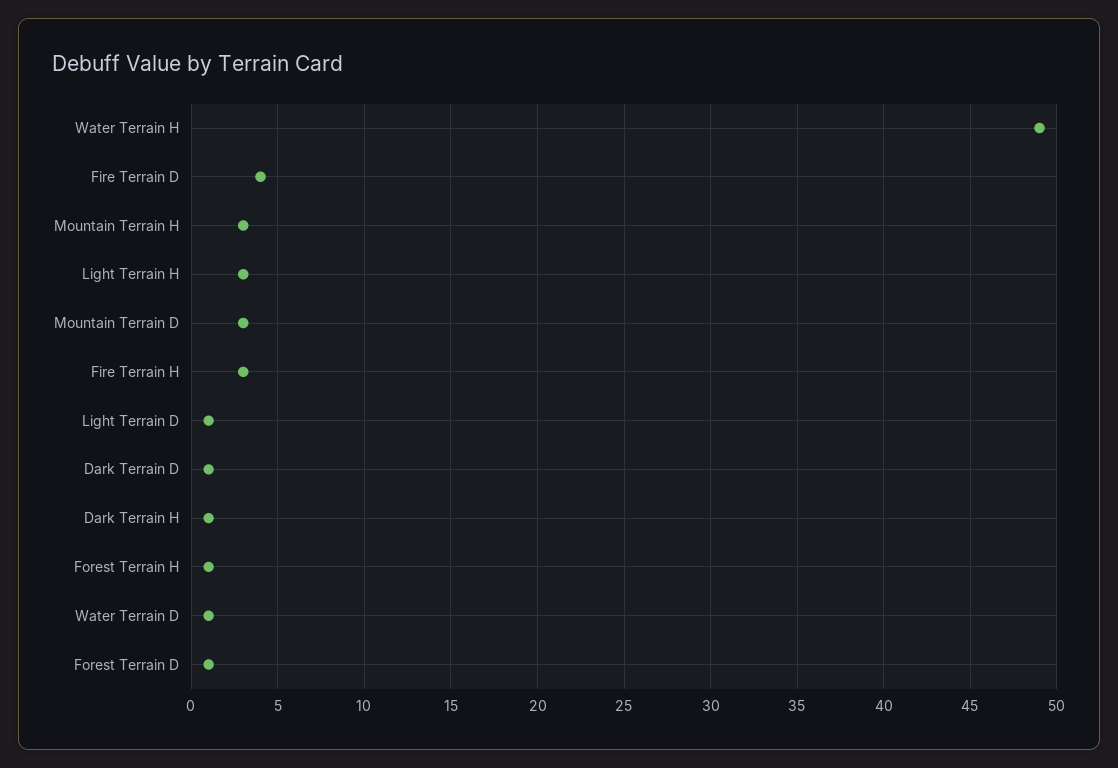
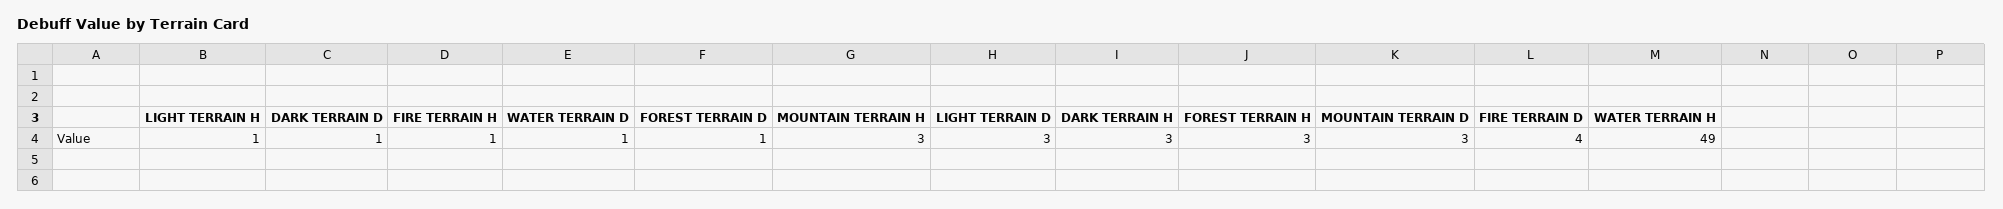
  {
    "Water Terrain H": 49,
    "Fire Terrain D": 4,
    "Mountain Terrain H": 3,
-   "Light Terrain H": 3,
+   "Light Terrain H": 1,
    "Mountain Terrain D": 3,
-   "Fire Terrain H": 3,
+   "Fire Terrain H": 1,
-   "Light Terrain D": 1,
+   "Light Terrain D": 3,
    "Dark Terrain D": 1,
-   "Dark Terrain H": 1,
+   "Dark Terrain H": 3,
-   "Forest Terrain H": 1,
+   "Forest Terrain H": 3,
    "Water Terrain D": 1,
    "Forest Terrain D": 1
  }

